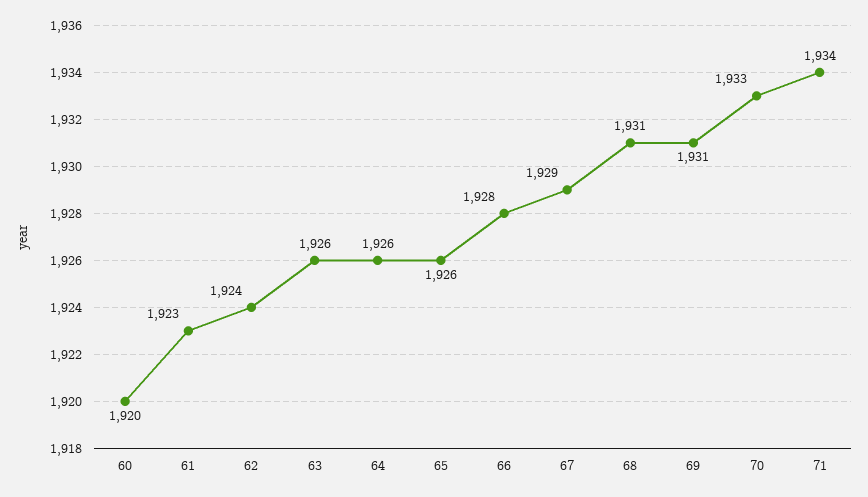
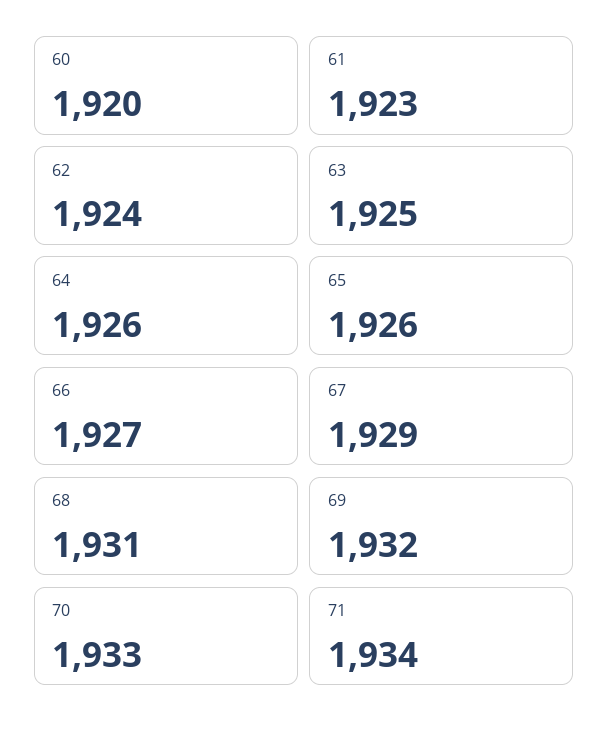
  {
    "60": 1920,
    "61": 1923,
    "62": 1924,
-   "63": 1926,
+   "63": 1925,
    "64": 1926,
    "65": 1926,
-   "66": 1928,
+   "66": 1927,
    "67": 1929,
    "68": 1931,
-   "69": 1931,
+   "69": 1932,
    "70": 1933,
    "71": 1934
  }

